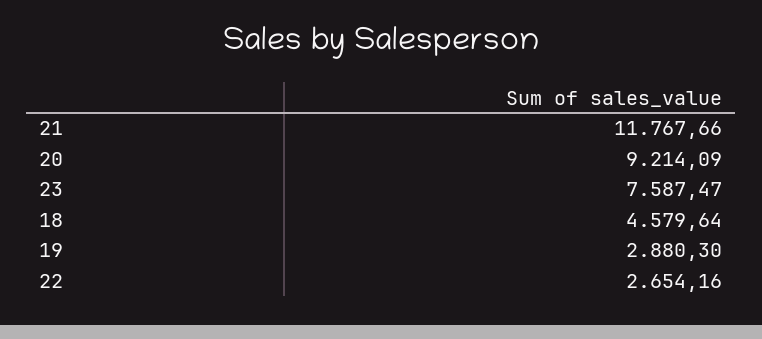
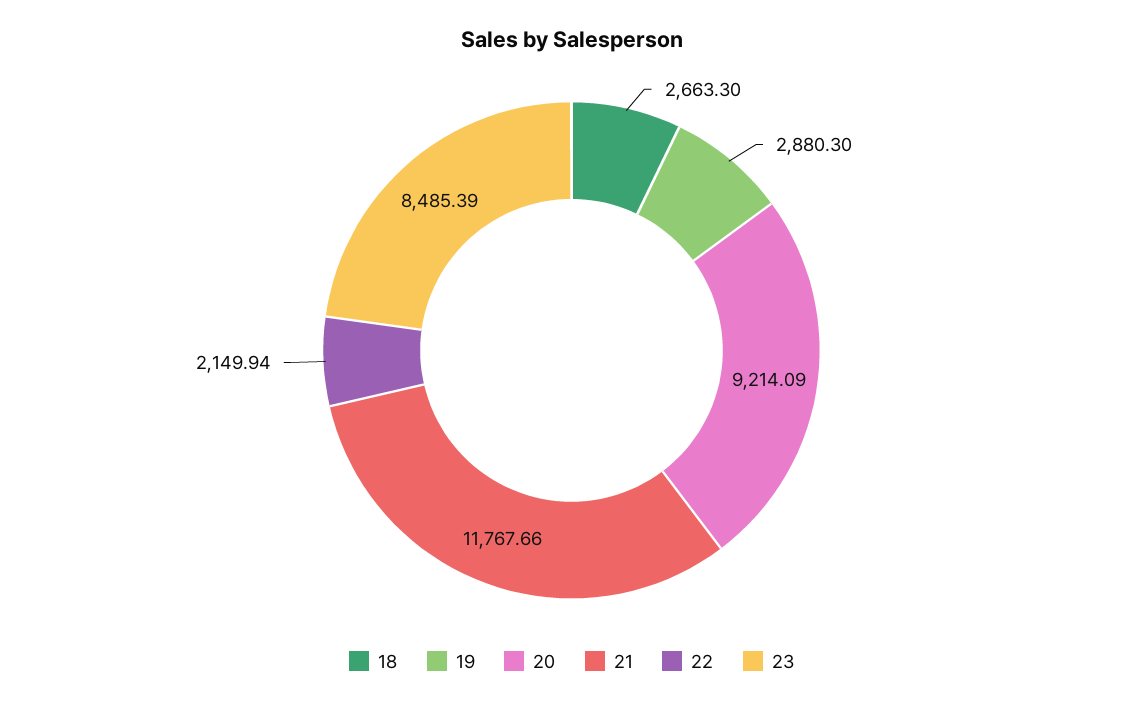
  {
    "21": 11767.66,
    "20": 9214.09,
-   "23": 7587.47,
+   "23": 8485.39,
-   "18": 4579.64,
+   "18": 2663.3,
    "19": 2880.3,
-   "22": 2654.16
+   "22": 2149.94
  }

